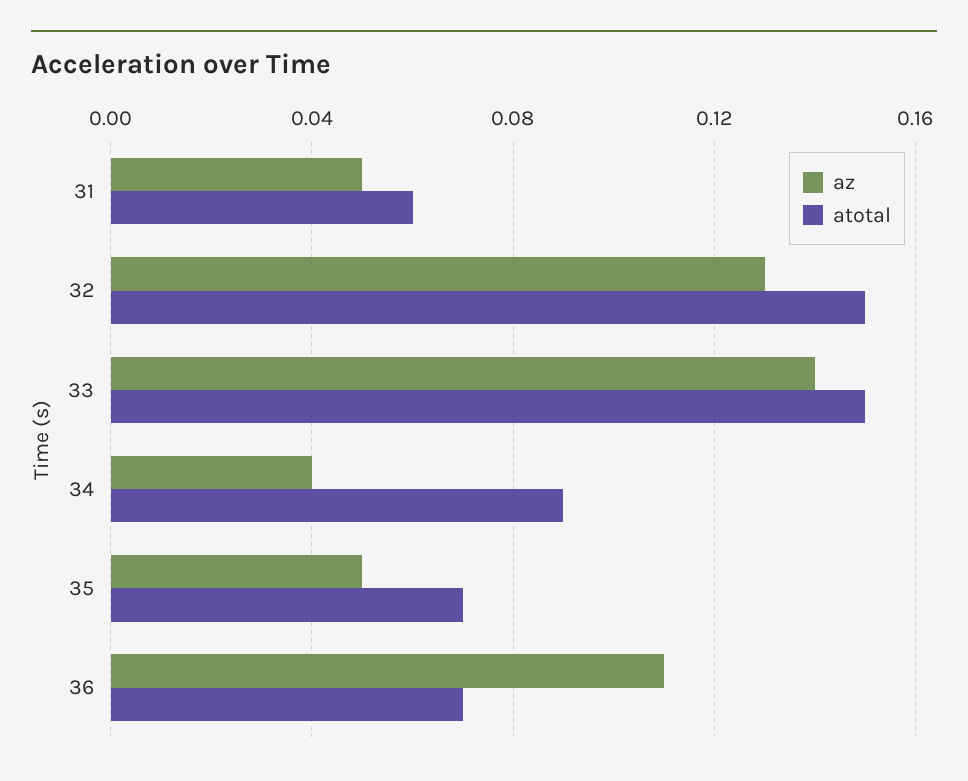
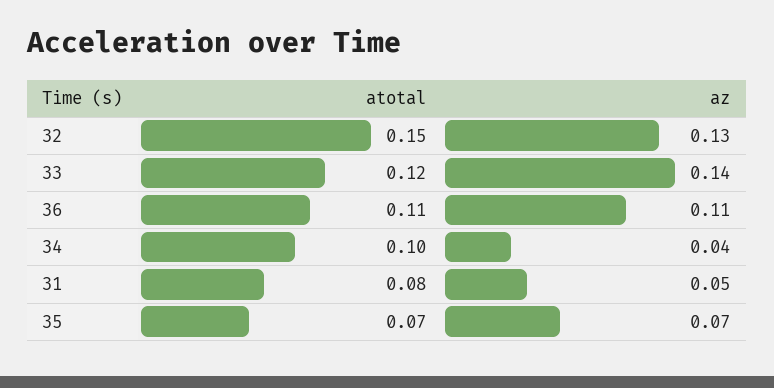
  {
    "az": {
      "31": 0.05,
      "32": 0.13,
      "33": 0.14,
      "34": 0.04,
-     "35": 0.05,
+     "35": 0.07,
      "36": 0.11
    },
    "atotal": {
-     "31": 0.06,
+     "31": 0.08,
      "32": 0.15,
-     "33": 0.15,
+     "33": 0.12,
-     "34": 0.09,
+     "34": 0.1,
      "35": 0.07,
-     "36": 0.07
+     "36": 0.11
    }
  }

